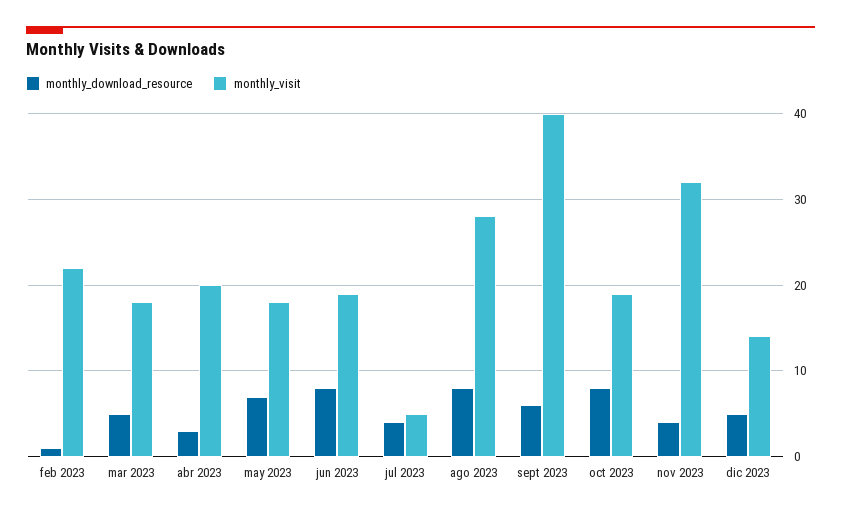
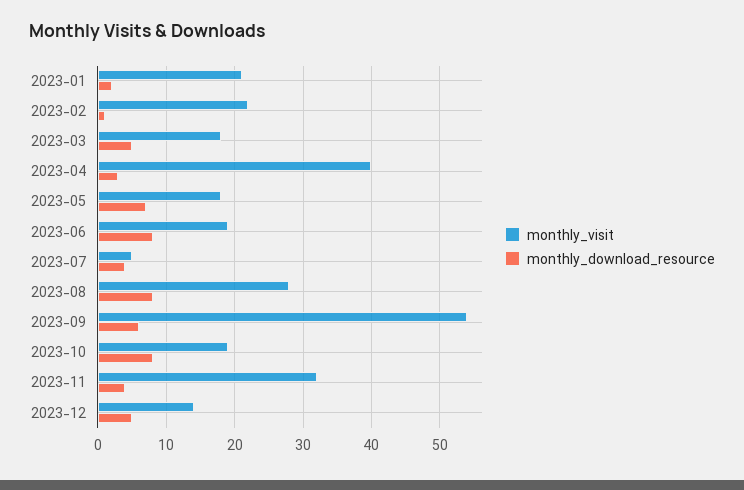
  {
    "monthly_download_resource": {
      "feb 2023": 1,
      "mar 2023": 5,
      "abr 2023": 3,
      "may 2023": 7,
      "jun 2023": 8,
      "jul 2023": 4,
      "ago 2023": 8,
      "sept 2023": 6,
      "oct 2023": 8,
      "nov 2023": 4,
-     "dic 2023": 5
+     "dic 2023": 5,
+     "2023-01": 2
    },
    "monthly_visit": {
      "feb 2023": 22,
      "mar 2023": 18,
-     "abr 2023": 20,
+     "abr 2023": 40,
      "may 2023": 18,
      "jun 2023": 19,
      "jul 2023": 5,
      "ago 2023": 28,
-     "sept 2023": 40,
+     "sept 2023": 54,
      "oct 2023": 19,
      "nov 2023": 32,
-     "dic 2023": 14
+     "dic 2023": 14,
+     "2023-01": 21
    }
  }

